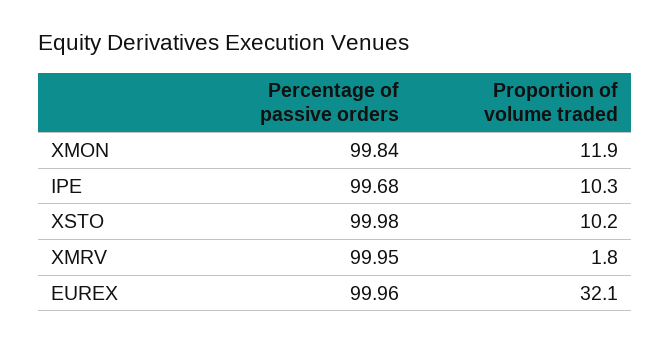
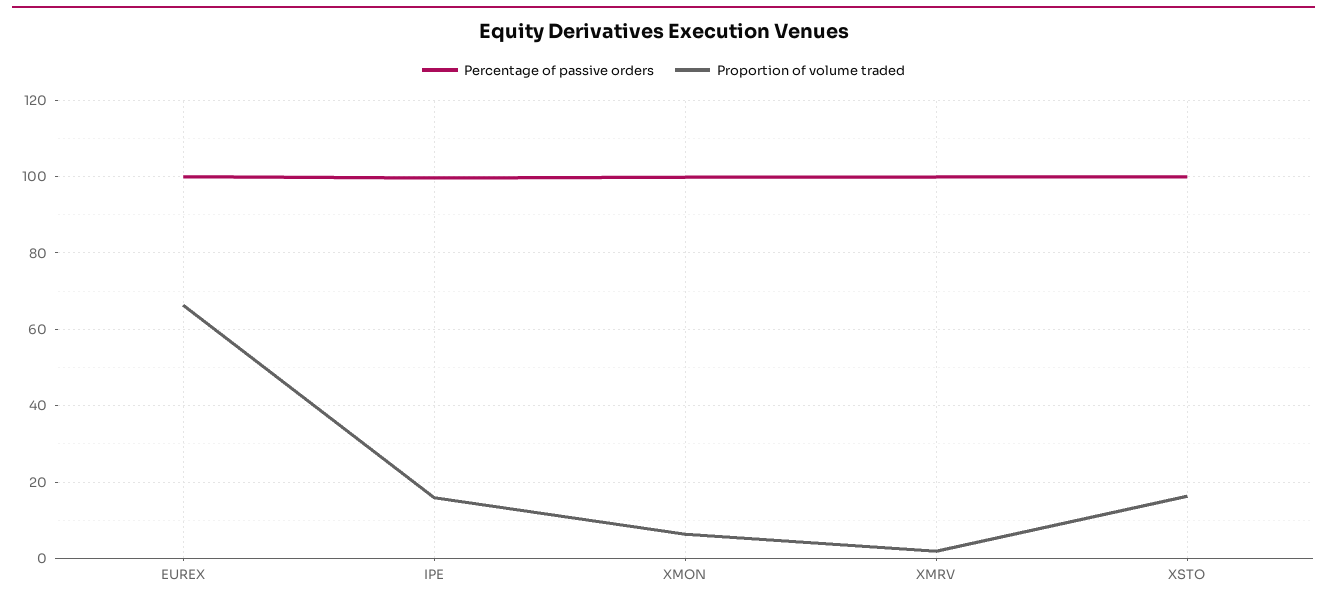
  {
    "Percentage of passive orders": {
      "XMON": 99.84,
      "IPE": 99.68,
      "XSTO": 99.98,
      "XMRV": 99.95,
      "EUREX": 99.96
    },
    "Proportion of volume traded": {
-     "XMON": 11.9,
+     "XMON": 6,
-     "IPE": 10.3,
+     "IPE": 16,
-     "XSTO": 10.2,
+     "XSTO": 16,
      "XMRV": 1.8,
-     "EUREX": 32.1
+     "EUREX": 66
    }
  }

